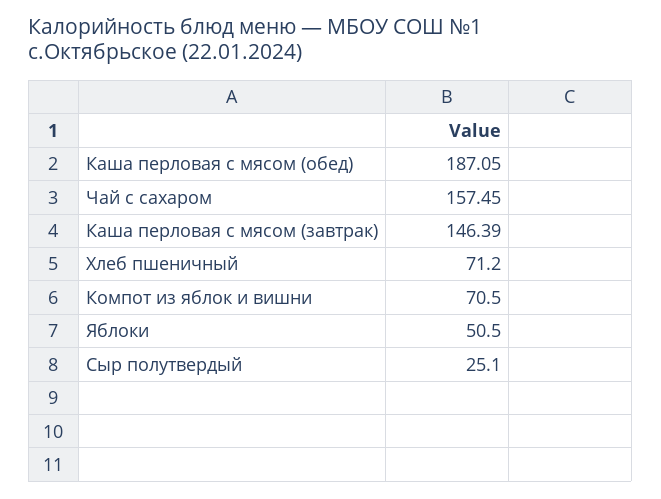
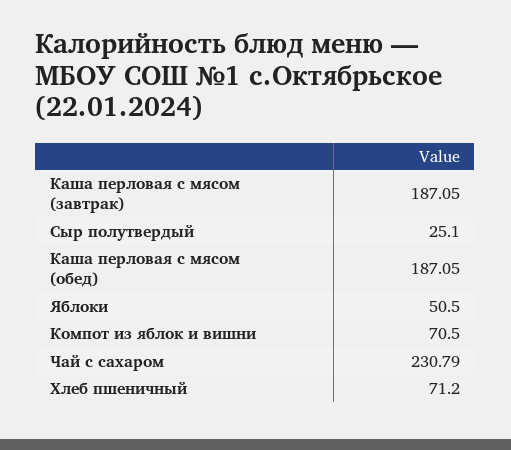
  {
    "Каша перловая с мясом (обед)": 187.05,
-   "Чай с сахаром": 157.45,
+   "Чай с сахаром": 230.79,
-   "Каша перловая с мясом (завтрак)": 146.39,
+   "Каша перловая с мясом (завтрак)": 187.05,
    "Хлеб пшеничный": 71.2,
    "Компот из яблок и вишни": 70.5,
    "Яблоки": 50.5,
    "Сыр полутвердый": 25.1
  }

